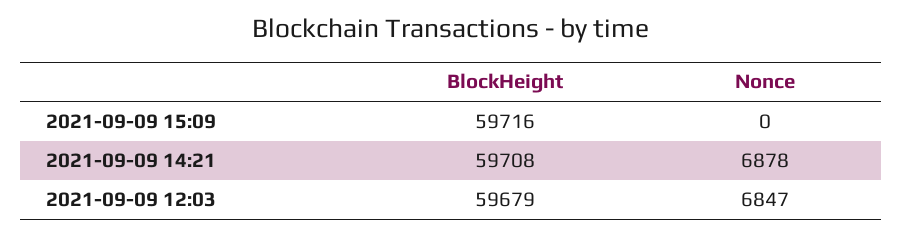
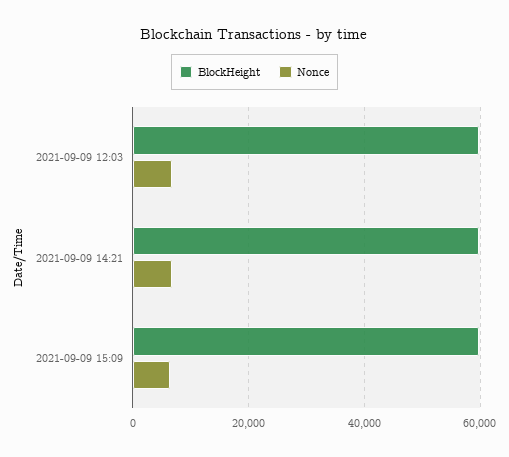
  {
    "BlockHeight": {
      "2021-09-09 15:09": 59716,
      "2021-09-09 14:21": 59708,
      "2021-09-09 12:03": 59679
    },
    "Nonce": {
-     "2021-09-09 15:09": 0,
+     "2021-09-09 15:09": 6000,
      "2021-09-09 14:21": 6878,
      "2021-09-09 12:03": 6847
    }
  }

